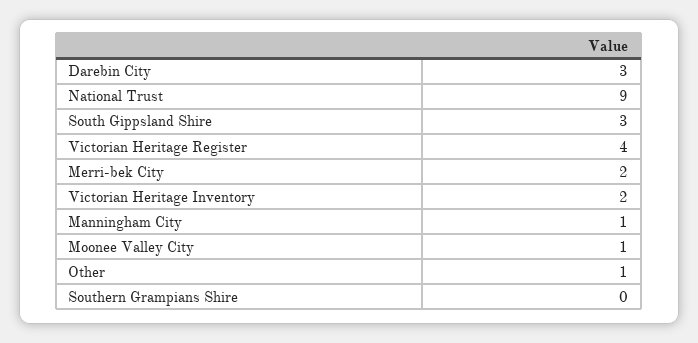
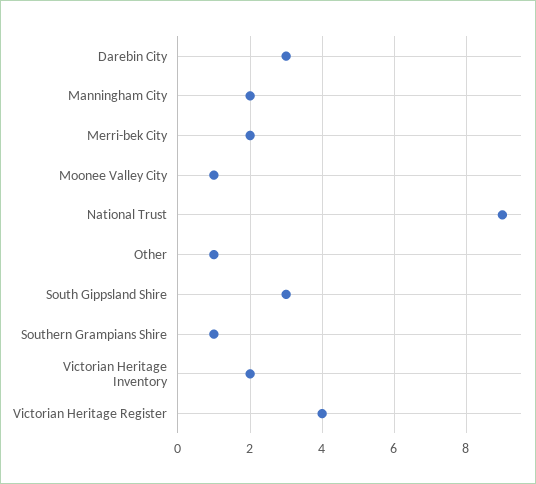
  {
    "Darebin City": 3,
    "National Trust": 9,
    "South Gippsland Shire": 3,
    "Victorian Heritage Register": 4,
    "Merri-bek City": 2,
    "Victorian Heritage Inventory": 2,
-   "Manningham City": 1,
+   "Manningham City": 2,
    "Moonee Valley City": 1,
    "Other": 1,
-   "Southern Grampians Shire": 0
+   "Southern Grampians Shire": 1
  }

